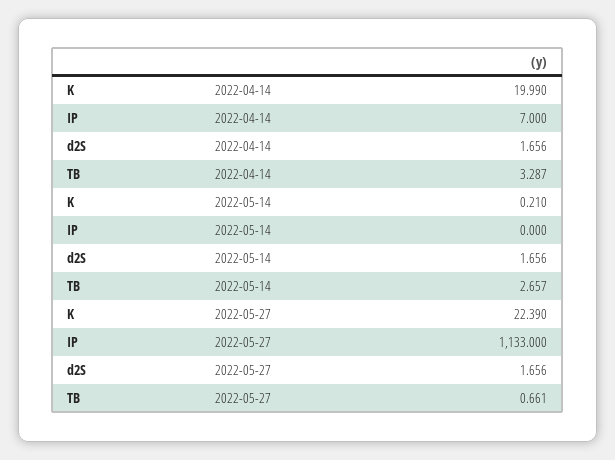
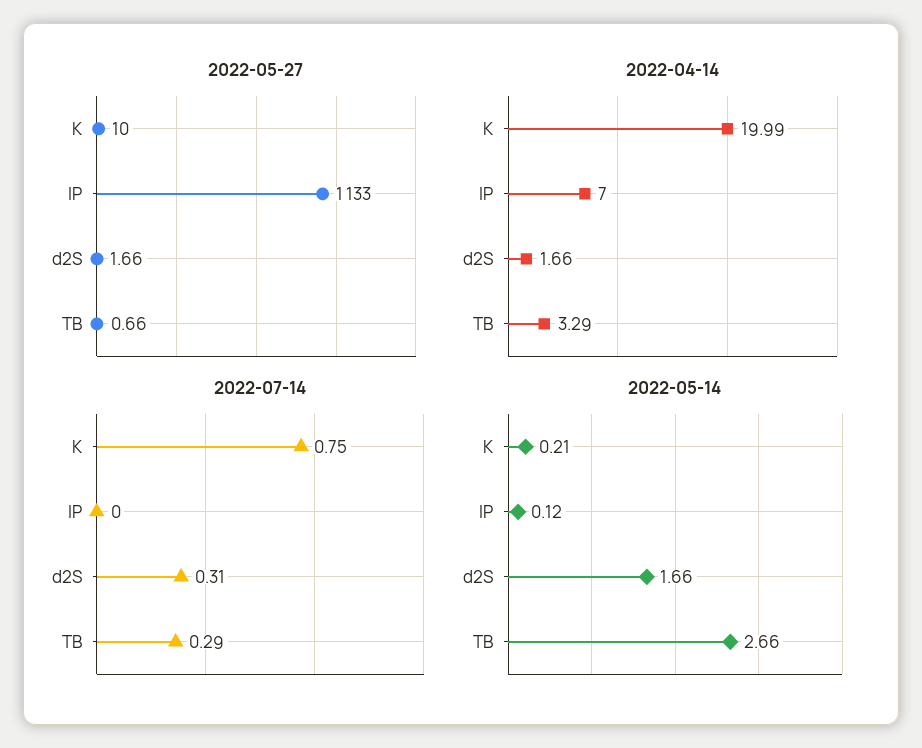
  {
    "2022-04-14": {
      "K": 19.99,
      "IP": 7,
      "d2S": 1.656,
      "TB": 3.287
    },
    "2022-05-14": {
      "K": 0.21,
-     "IP": 0,
+     "IP": 0.12,
      "d2S": 1.656,
      "TB": 2.657
    },
    "2022-05-27": {
-     "K": 22.39,
+     "K": 10,
      "IP": 1133,
      "d2S": 1.656,
      "TB": 0.661
-   }
+   },
+   "2022-07-14": {
+     "K": 0.75,
+     "IP": 0,
+     "d2S": 0.31,
+     "TB": 0.29
+   }
  }

